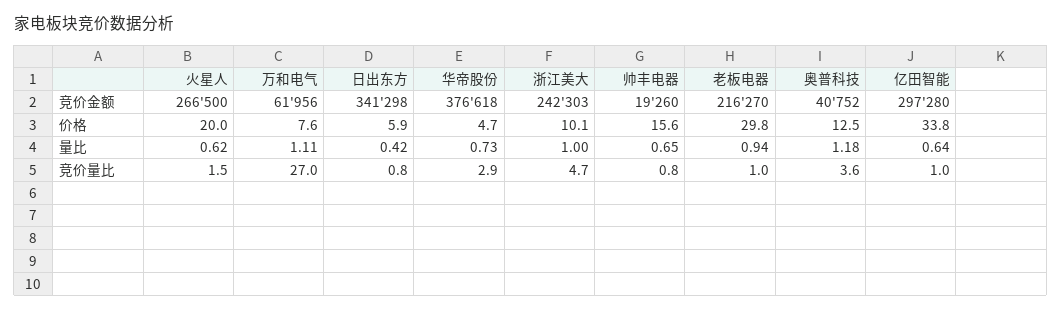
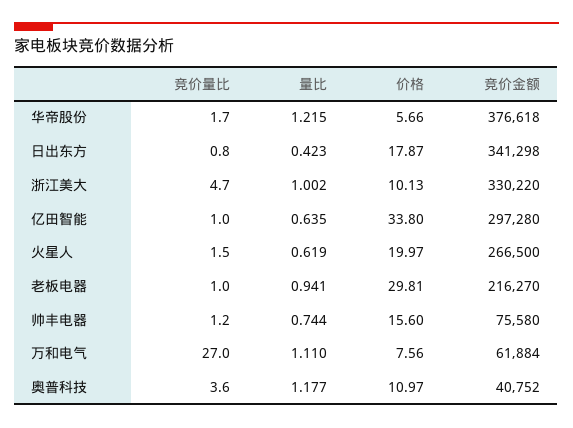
  {
    "火星人": {
      "竞价金额": 266500,
      "价格": 19.97,
      "量比": 0.619,
      "竞价量比": 1.5
    },
    "万和电气": {
-     "竞价金额": 61956,
+     "竞价金额": 61884,
      "价格": 7.56,
      "量比": 1.11,
      "竞价量比": 27
    },
    "日出东方": {
      "竞价金额": 341298,
-     "价格": 5.9,
+     "价格": 17.87,
      "量比": 0.423,
      "竞价量比": 0.8
    },
    "华帝股份": {
      "竞价金额": 376618,
-     "价格": 4.7,
+     "价格": 5.66,
-     "量比": 0.73,
+     "量比": 1.215,
-     "竞价量比": 2.9
+     "竞价量比": 1.7
    },
    "浙江美大": {
-     "竞价金额": 242303,
+     "竞价金额": 330220,
      "价格": 10.13,
      "量比": 1.002,
      "竞价量比": 4.7
    },
    "帅丰电器": {
-     "竞价金额": 19260,
+     "竞价金额": 75580,
      "价格": 15.6,
-     "量比": 0.65,
+     "量比": 0.744,
-     "竞价量比": 0.8
+     "竞价量比": 1.2
    },
    "老板电器": {
      "竞价金额": 216270,
      "价格": 29.81,
      "量比": 0.941,
      "竞价量比": 1
    },
    "奥普科技": {
      "竞价金额": 40752,
-     "价格": 12.5,
+     "价格": 10.97,
      "量比": 1.177,
      "竞价量比": 3.6
    },
    "亿田智能": {
      "竞价金额": 297280,
      "价格": 33.8,
      "量比": 0.635,
      "竞价量比": 1
    }
  }

